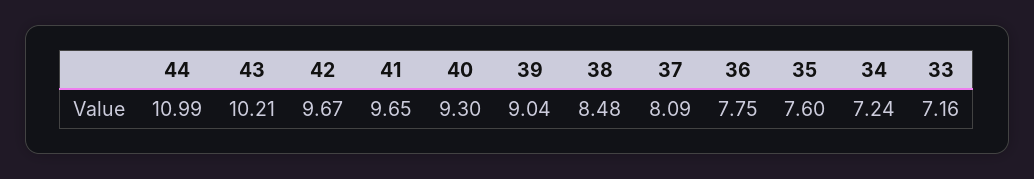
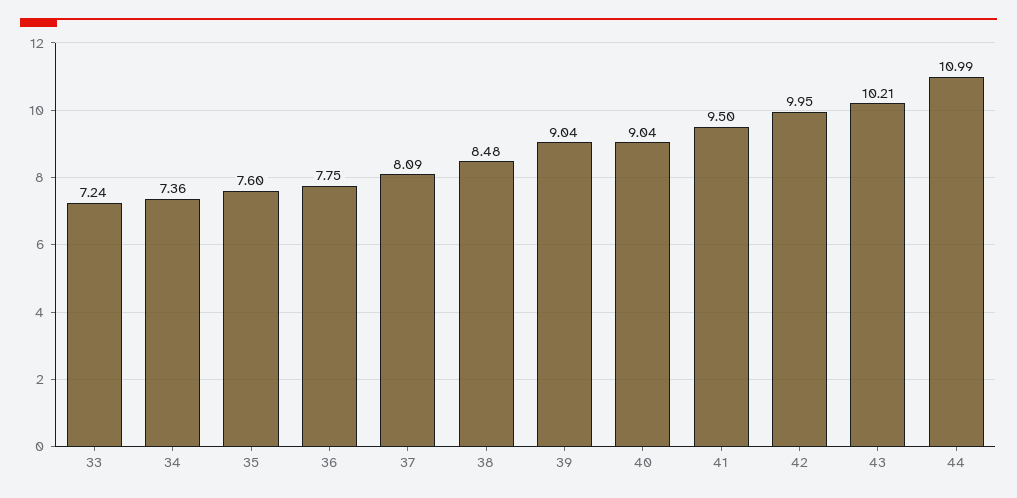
  {
    "44": 10.99,
    "43": 10.21,
-   "42": 9.67,
+   "42": 9.95,
-   "41": 9.65,
+   "41": 9.5,
-   "40": 9.3,
+   "40": 9.04,
    "39": 9.04,
    "38": 8.48,
    "37": 8.09,
    "36": 7.75,
    "35": 7.6,
-   "34": 7.24,
+   "34": 7.36,
-   "33": 7.16
+   "33": 7.24
  }

